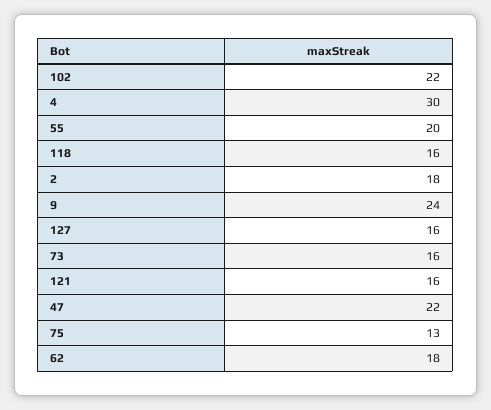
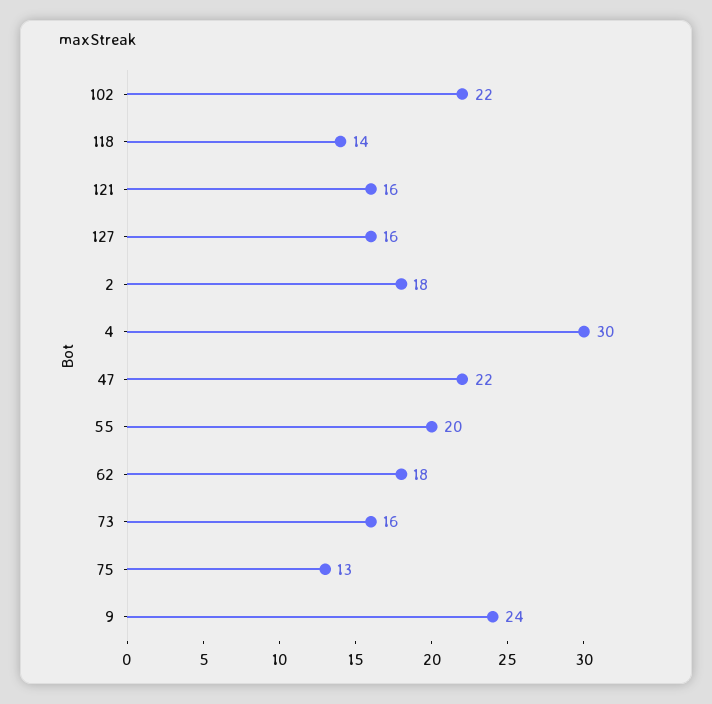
  {
    "102": 22,
    "4": 30,
    "55": 20,
-   "118": 16,
+   "118": 14,
    "2": 18,
    "9": 24,
    "127": 16,
    "73": 16,
    "121": 16,
    "47": 22,
    "75": 13,
    "62": 18
  }

